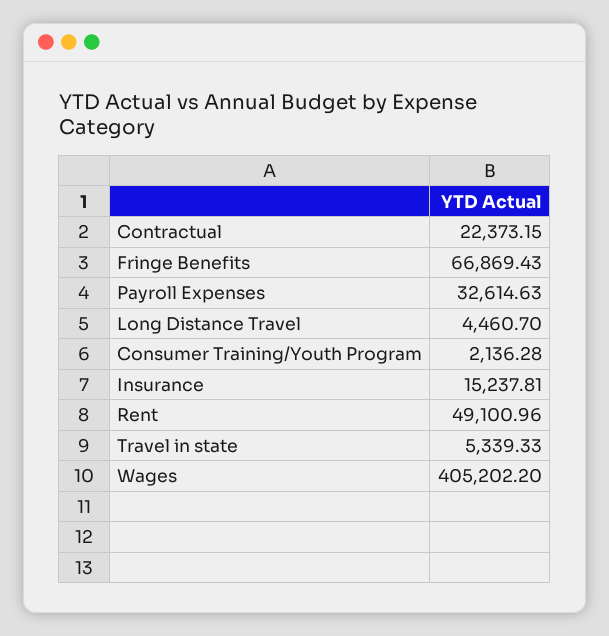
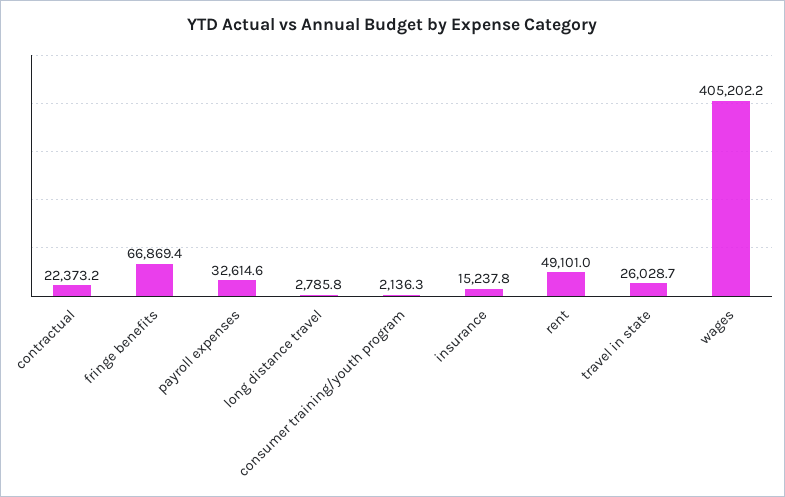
  {
    "Contractual": 22373.15,
    "Fringe Benefits": 66869.43,
    "Payroll Expenses": 32614.63,
-   "Long Distance Travel": 4460.7,
+   "Long Distance Travel": 2785.8,
    "Consumer Training/Youth Program": 2136.28,
    "Insurance": 15237.81,
    "Rent": 49100.96,
-   "Travel in state": 5339.33,
+   "Travel in state": 26028.7,
    "Wages": 405202.2
  }

